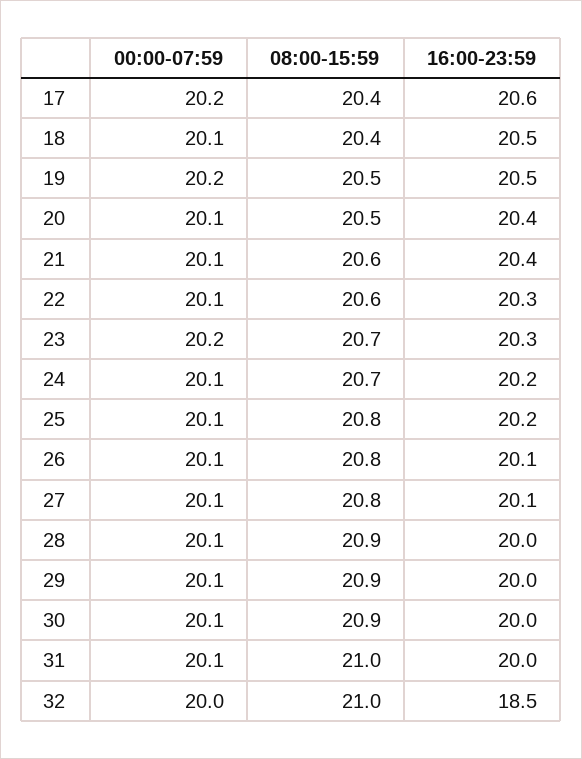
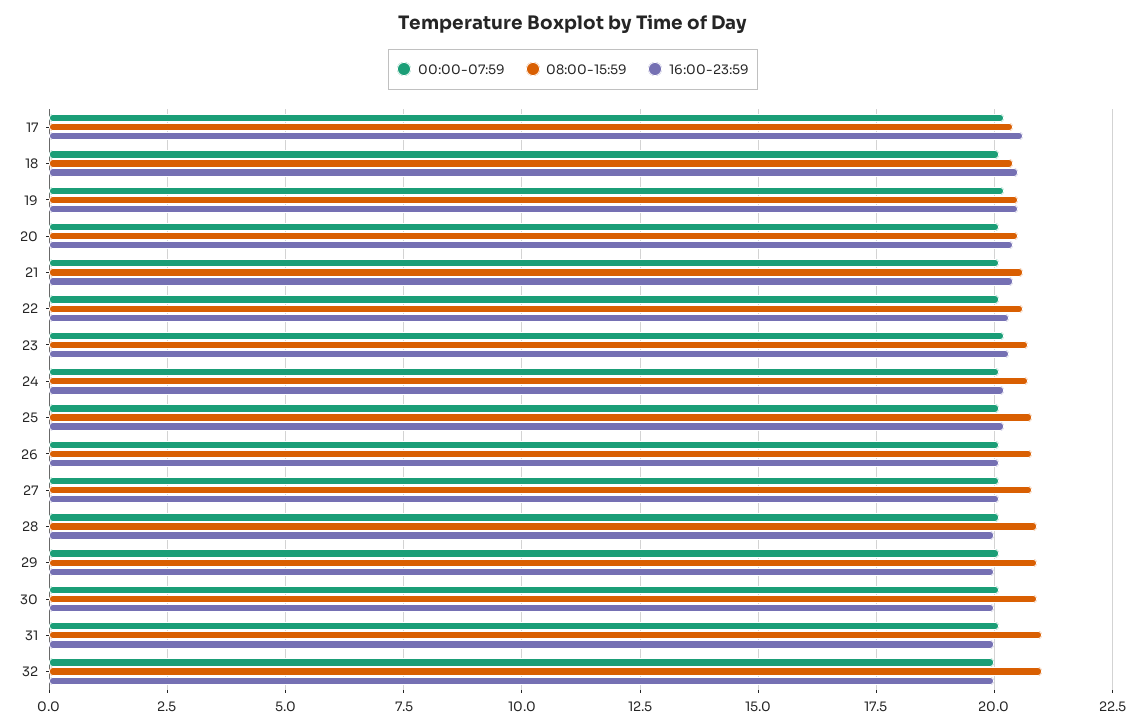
  {
    "00:00-07:59": {
      "17": 20.2,
      "18": 20.1,
      "19": 20.2,
      "20": 20.1,
      "21": 20.1,
      "22": 20.1,
      "23": 20.2,
      "24": 20.1,
      "25": 20.1,
      "26": 20.1,
      "27": 20.1,
      "28": 20.1,
      "29": 20.1,
      "30": 20.1,
      "31": 20.1,
      "32": 20
    },
    "08:00-15:59": {
      "17": 20.4,
      "18": 20.4,
      "19": 20.5,
      "20": 20.5,
      "21": 20.6,
      "22": 20.6,
      "23": 20.7,
      "24": 20.7,
      "25": 20.8,
      "26": 20.8,
      "27": 20.8,
      "28": 20.9,
      "29": 20.9,
      "30": 20.9,
      "31": 21,
      "32": 21
    },
    "16:00-23:59": {
      "17": 20.6,
      "18": 20.5,
      "19": 20.5,
      "20": 20.4,
      "21": 20.4,
      "22": 20.3,
      "23": 20.3,
      "24": 20.2,
      "25": 20.2,
      "26": 20.1,
      "27": 20.1,
      "28": 20,
      "29": 20,
      "30": 20,
      "31": 20,
-     "32": 18.5
+     "32": 20
    }
  }

